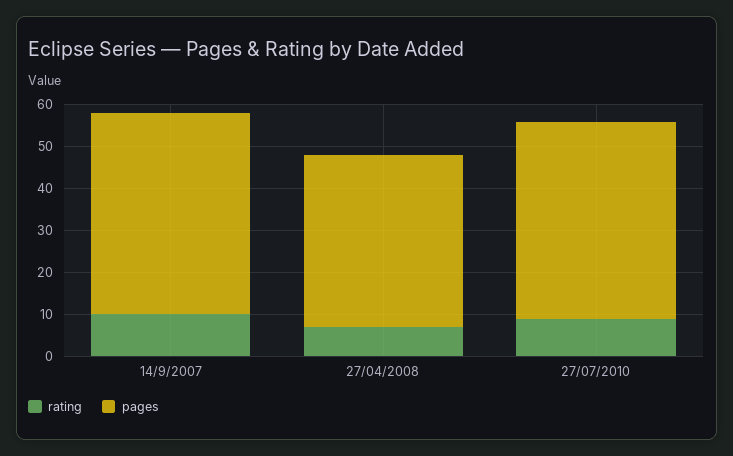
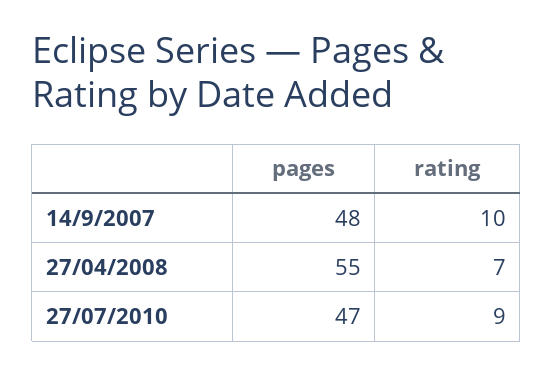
  {
    "rating": {
      "14/9/2007": 10,
      "27/04/2008": 7,
      "27/07/2010": 9
    },
    "pages": {
      "14/9/2007": 48,
-     "27/04/2008": 40,
+     "27/04/2008": 55,
      "27/07/2010": 47
    }
  }

